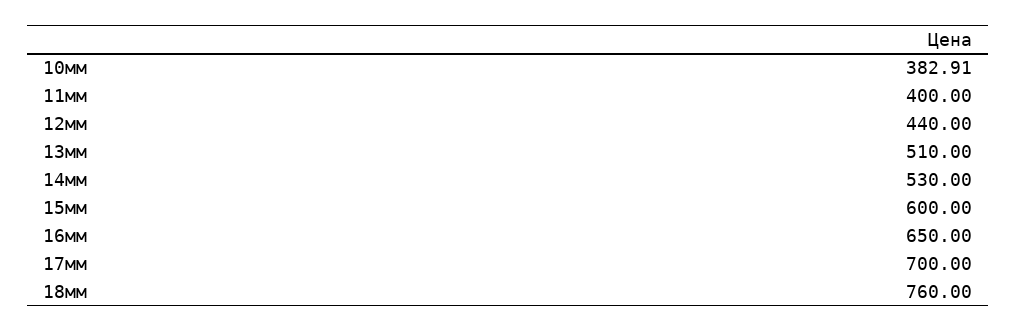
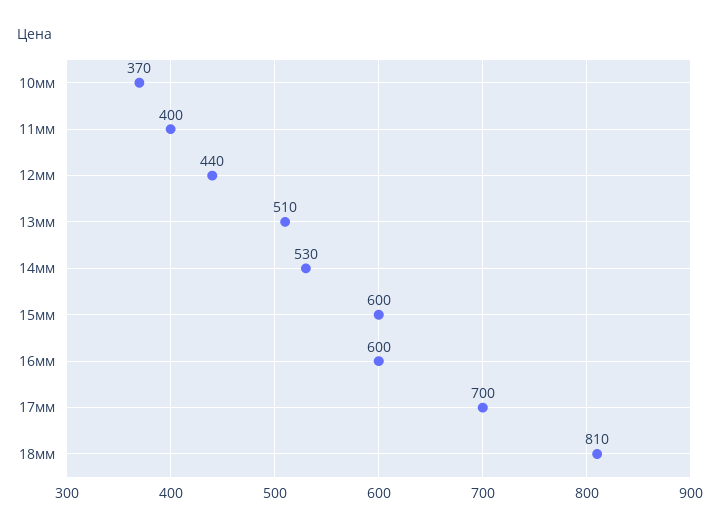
  {
-   "10мм": 382.91,
+   "10мм": 370,
    "11мм": 400,
    "12мм": 440,
    "13мм": 510,
    "14мм": 530,
    "15мм": 600,
-   "16мм": 650,
+   "16мм": 600,
    "17мм": 700,
-   "18мм": 760
+   "18мм": 810
  }

